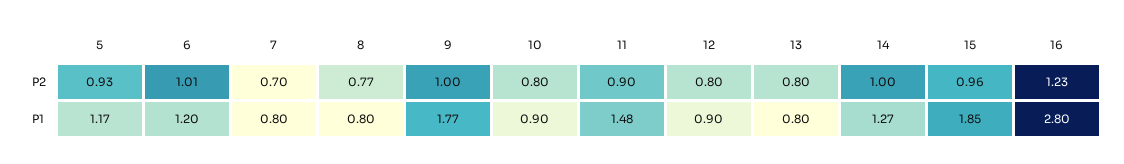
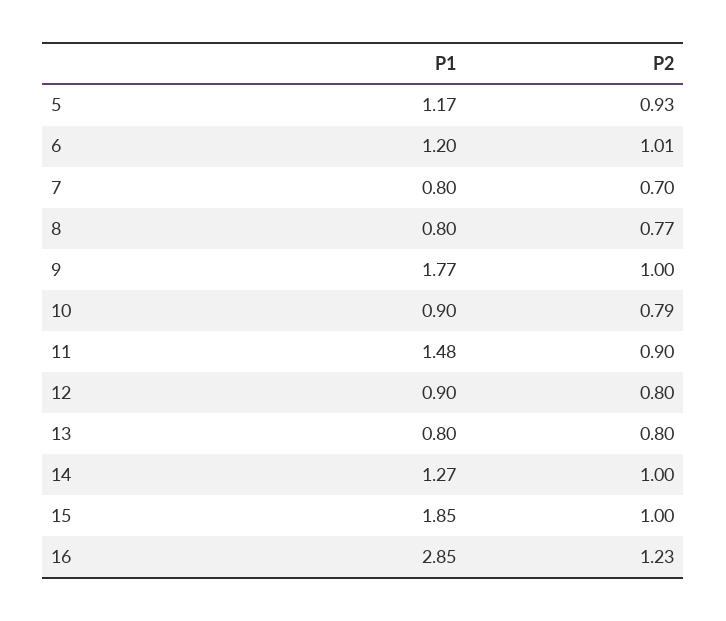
  {
    "5": {
      "P2": 0.93,
      "P1": 1.17
    },
    "6": {
      "P2": 1.01,
      "P1": 1.2
    },
    "7": {
      "P2": 0.7,
      "P1": 0.8
    },
    "8": {
      "P2": 0.77,
      "P1": 0.8
    },
    "9": {
      "P2": 1,
      "P1": 1.77
    },
    "10": {
-     "P2": 0.8,
+     "P2": 0.79,
      "P1": 0.9
    },
    "11": {
      "P2": 0.9,
      "P1": 1.48
    },
    "12": {
      "P2": 0.8,
      "P1": 0.9
    },
    "13": {
      "P2": 0.8,
      "P1": 0.8
    },
    "14": {
      "P2": 1,
      "P1": 1.27
    },
    "15": {
-     "P2": 0.96,
+     "P2": 1,
      "P1": 1.85
    },
    "16": {
      "P2": 1.23,
-     "P1": 2.8
+     "P1": 2.85
    }
  }

